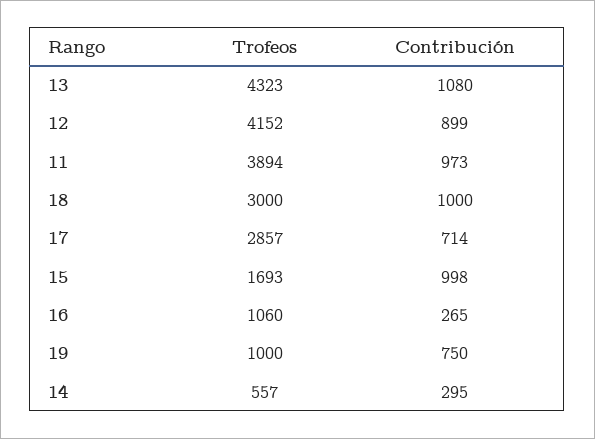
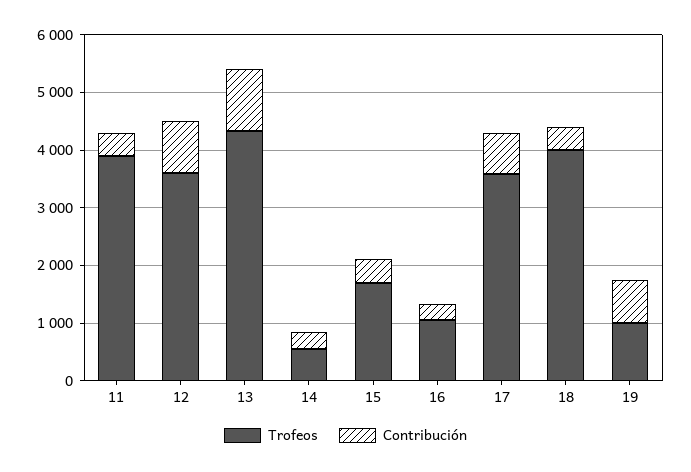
  {
    "Trofeos": {
      "13": 4323,
-     "12": 4152,
+     "12": 3600,
      "11": 3894,
-     "18": 3000,
+     "18": 4000,
-     "17": 2857,
+     "17": 3600,
      "15": 1693,
      "16": 1060,
      "19": 1000,
      "14": 557
    },
    "Contribución": {
      "13": 1080,
      "12": 899,
-     "11": 973,
+     "11": 400,
-     "18": 1000,
+     "18": 400,
      "17": 714,
-     "15": 998,
+     "15": 400,
      "16": 265,
      "19": 750,
      "14": 295
    }
  }

